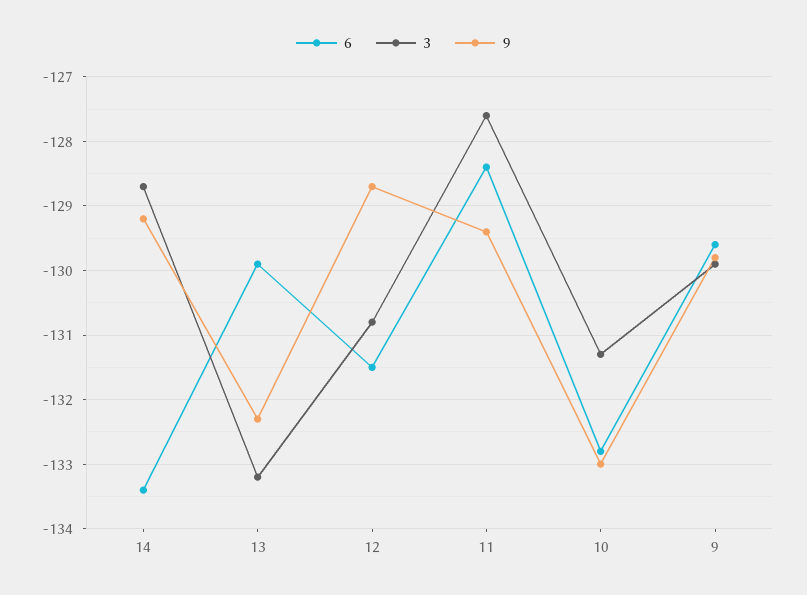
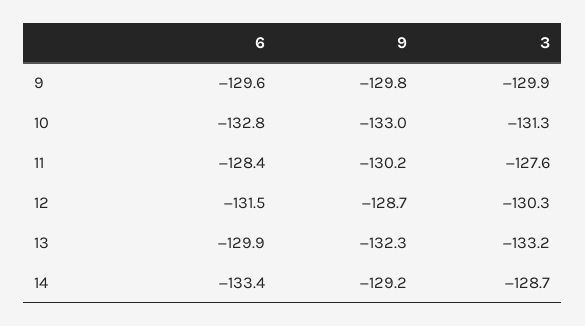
  {
    "6": {
      "14": -133.4,
      "13": -129.9,
      "12": -131.5,
      "11": -128.4,
      "10": -132.8,
      "9": -129.6
    },
    "3": {
      "14": -128.7,
      "13": -133.2,
-     "12": -130.8,
+     "12": -130.3,
      "11": -127.6,
      "10": -131.3,
      "9": -129.9
    },
    "9": {
      "14": -129.2,
      "13": -132.3,
      "12": -128.7,
-     "11": -129.4,
+     "11": -130.2,
      "10": -133,
      "9": -129.8
    }
  }

